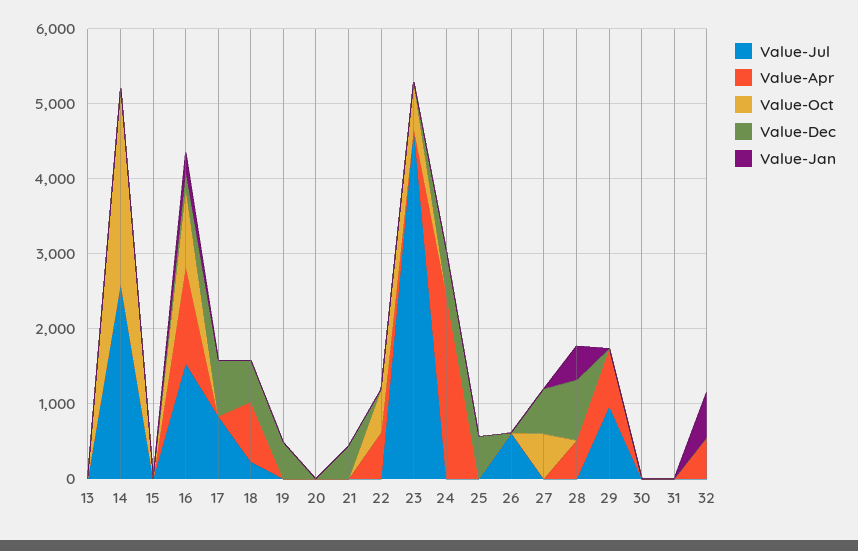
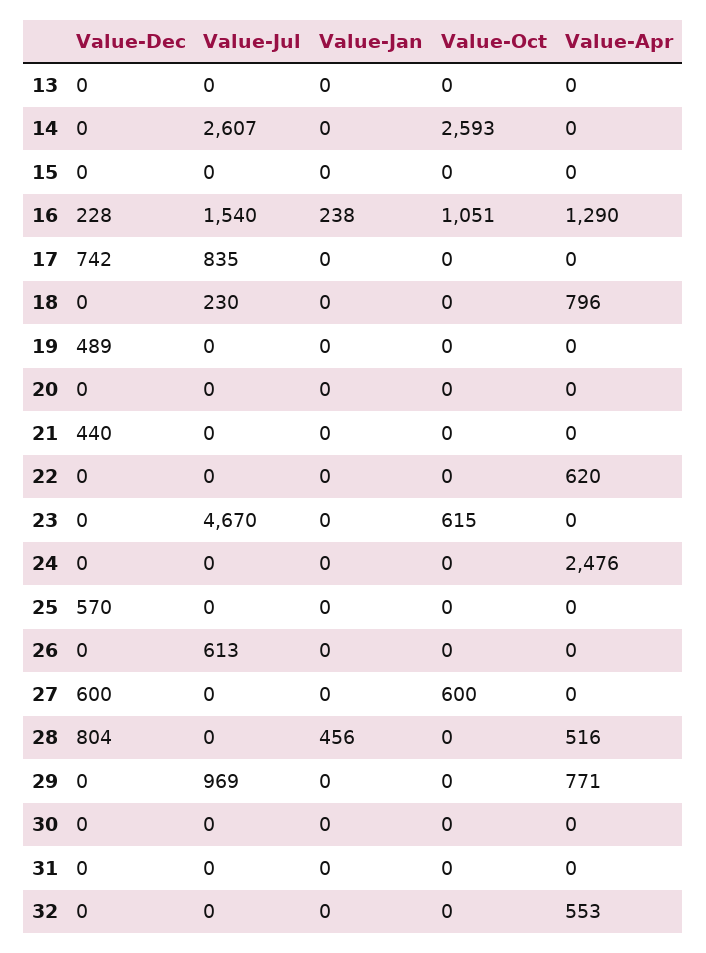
  {
    "Value-Jul": {
      "13": 0,
      "14": 2607,
      "15": 0,
      "16": 1540,
      "17": 835,
      "18": 230,
      "19": 0,
      "20": 0,
      "21": 0,
      "22": 0,
      "23": 4670,
      "24": 0,
      "25": 0,
      "26": 613,
      "27": 0,
      "28": 0,
      "29": 969,
      "30": 0,
      "31": 0,
      "32": 0
    },
    "Value-Apr": {
      "13": 0,
      "14": 0,
      "15": 0,
      "16": 1290,
      "17": 0,
      "18": 796,
      "19": 0,
      "20": 0,
      "21": 0,
      "22": 620,
      "23": 0,
      "24": 2476,
      "25": 0,
      "26": 0,
      "27": 0,
      "28": 516,
      "29": 771,
      "30": 0,
      "31": 0,
      "32": 553
    },
    "Value-Oct": {
      "13": 0,
      "14": 2593,
      "15": 0,
      "16": 1051,
      "17": 0,
      "18": 0,
      "19": 0,
      "20": 0,
      "21": 0,
-     "22": 600,
+     "22": 0,
      "23": 615,
      "24": 0,
      "25": 0,
      "26": 0,
      "27": 600,
      "28": 0,
      "29": 0,
      "30": 0,
      "31": 0,
      "32": 0
    },
    "Value-Dec": {
      "13": 0,
      "14": 0,
      "15": 0,
      "16": 228,
      "17": 742,
-     "18": 600,
+     "18": 0,
      "19": 489,
      "20": 0,
      "21": 440,
      "22": 0,
      "23": 0,
-     "24": 600,
+     "24": 0,
      "25": 570,
      "26": 0,
      "27": 600,
      "28": 804,
      "29": 0,
      "30": 0,
      "31": 0,
      "32": 0
    },
    "Value-Jan": {
      "13": 0,
      "14": 0,
      "15": 0,
      "16": 238,
      "17": 0,
      "18": 0,
      "19": 0,
      "20": 0,
      "21": 0,
      "22": 0,
      "23": 0,
      "24": 0,
      "25": 0,
      "26": 0,
      "27": 0,
      "28": 456,
      "29": 0,
      "30": 0,
      "31": 0,
-     "32": 600
+     "32": 0
    }
  }

